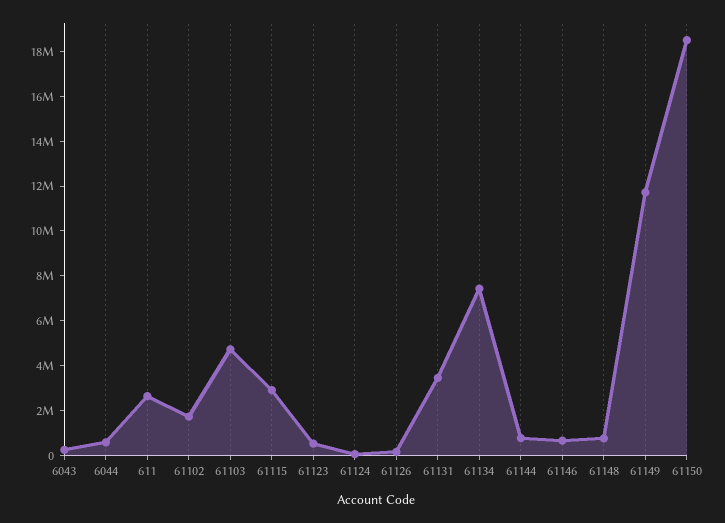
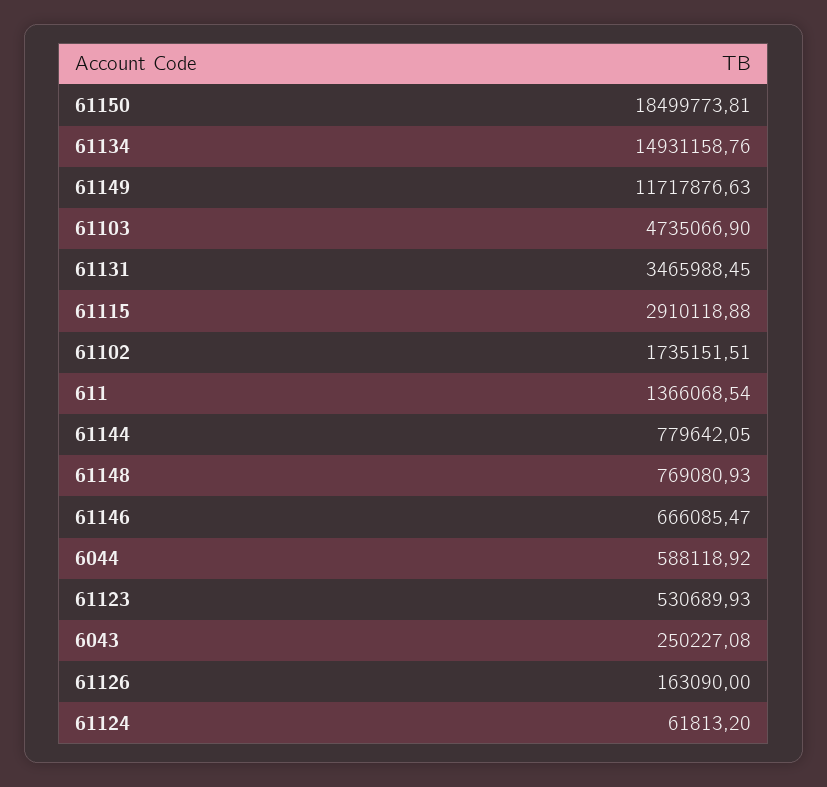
  {
    "6043": 250227.08,
    "6044": 588118.92,
-   "611": 2500000,
+   "611": 1366068.54,
    "61102": 1735151.51,
    "61103": 4735066.9,
    "61115": 2910118.88,
    "61123": 530689.93,
    "61124": 61813.2,
    "61126": 163090,
    "61131": 3465988.45,
-   "61134": 7500000,
+   "61134": 14931158.76,
    "61144": 779642.05,
    "61146": 666085.47,
    "61148": 769080.93,
    "61149": 11717876.63,
    "61150": 18499773.81
  }

